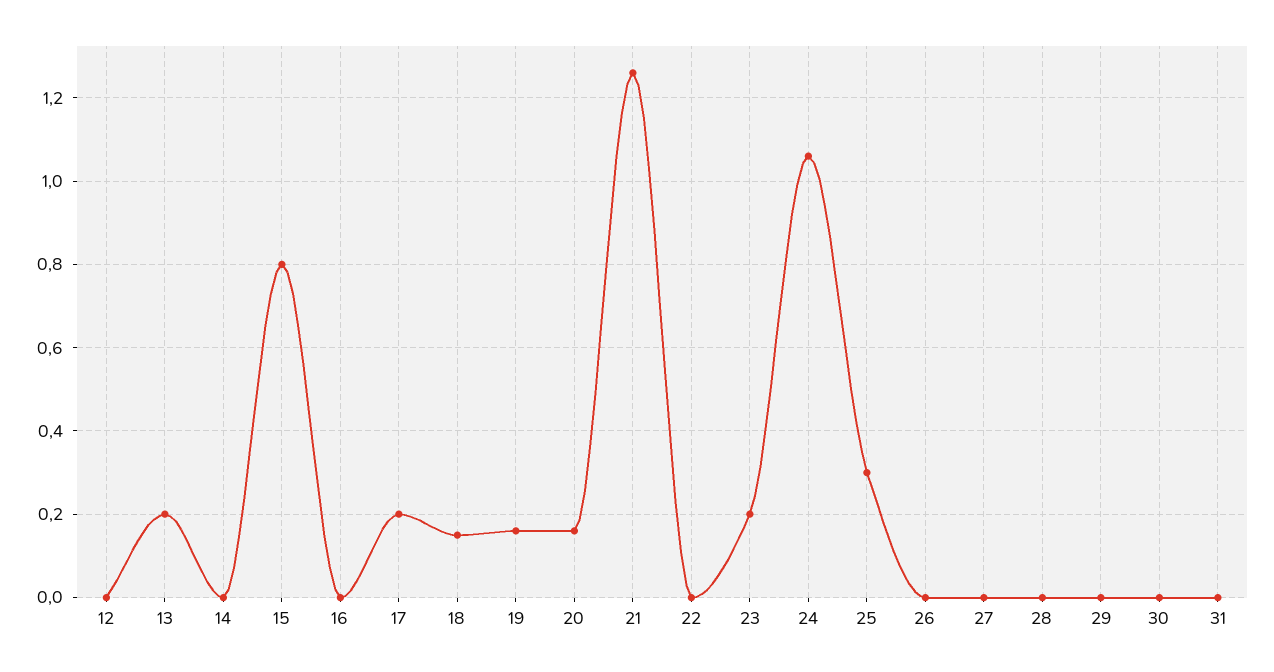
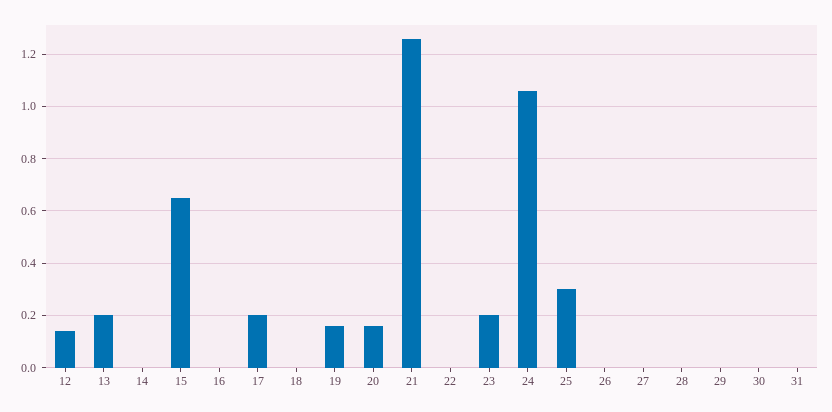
  {
-   "12": 0,
+   "12": 0.15,
    "13": 0.2,
    "14": 0,
-   "15": 0.8,
+   "15": 0.65,
    "16": 0,
    "17": 0.2,
-   "18": 0.15,
+   "18": 0,
    "19": 0.15,
    "20": 0.15,
    "21": 1.25,
    "22": 0,
    "23": 0.2,
    "24": 1.05,
    "25": 0.3,
    "26": 0,
    "27": 0,
    "28": 0,
    "29": 0,
    "30": 0,
    "31": 0
  }

